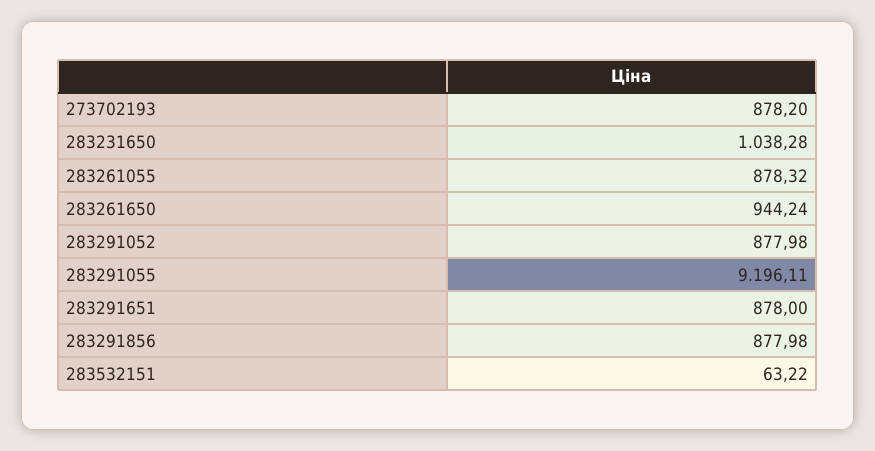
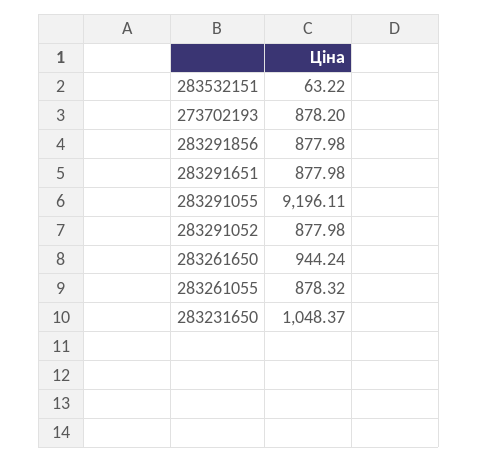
  {
    "273702193": 878.2,
-   "283231650": 1038.28,
+   "283231650": 1048.37,
    "283261055": 878.32,
    "283261650": 944.24,
    "283291052": 877.98,
    "283291055": 9196.11,
-   "283291651": 878,
+   "283291651": 877.98,
    "283291856": 877.98,
    "283532151": 63.22
  }

